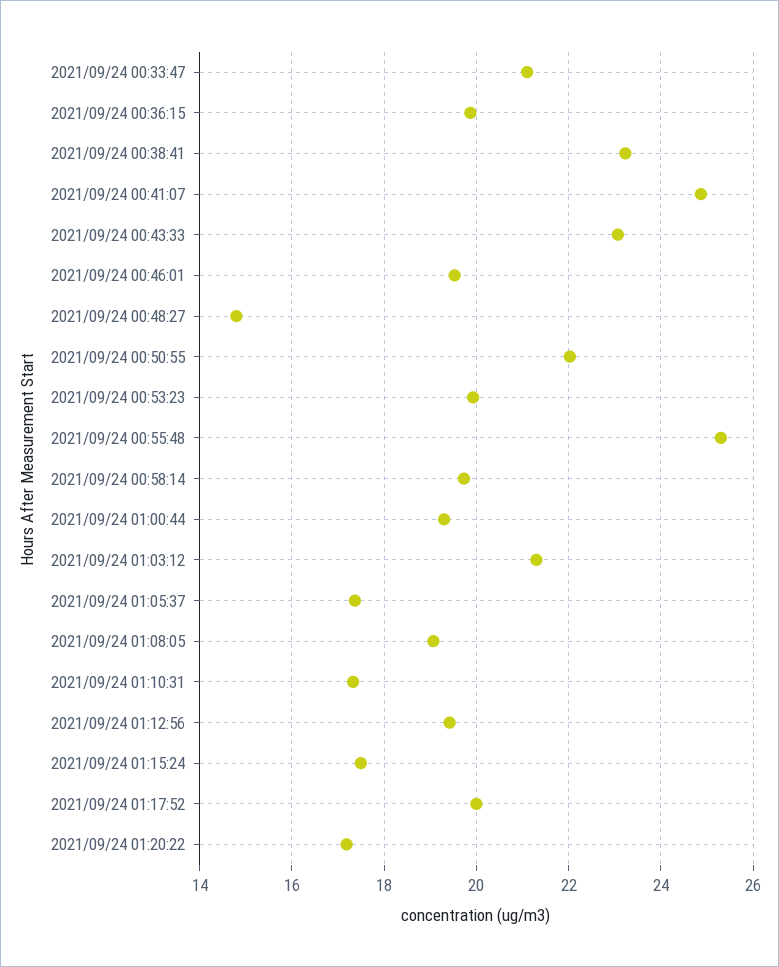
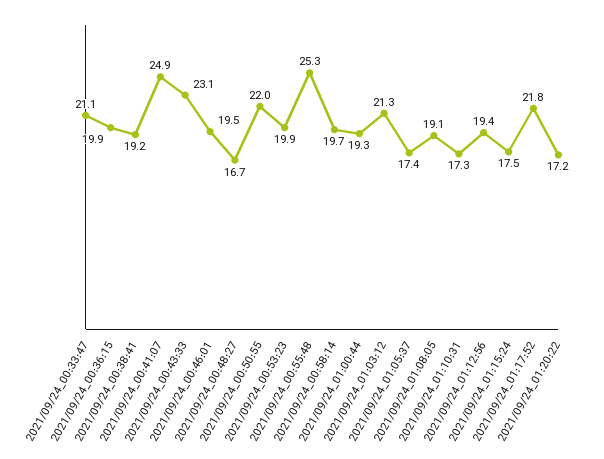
  {
    "2021/09/24 00:33:47": 21.1,
    "2021/09/24 00:36:15": 19.9,
-   "2021/09/24 00:38:41": 23.2,
+   "2021/09/24 00:38:41": 19.2,
    "2021/09/24 00:41:07": 24.9,
    "2021/09/24 00:43:33": 23.1,
    "2021/09/24 00:46:01": 19.5,
-   "2021/09/24 00:48:27": 14.8,
+   "2021/09/24 00:48:27": 16.7,
    "2021/09/24 00:50:55": 22,
    "2021/09/24 00:53:23": 19.9,
    "2021/09/24 00:55:48": 25.3,
    "2021/09/24 00:58:14": 19.7,
    "2021/09/24 01:00:44": 19.3,
    "2021/09/24 01:03:12": 21.3,
    "2021/09/24 01:05:37": 17.4,
    "2021/09/24 01:08:05": 19.1,
    "2021/09/24 01:10:31": 17.3,
    "2021/09/24 01:12:56": 19.4,
    "2021/09/24 01:15:24": 17.5,
-   "2021/09/24 01:17:52": 20,
+   "2021/09/24 01:17:52": 21.8,
    "2021/09/24 01:20:22": 17.2
  }

